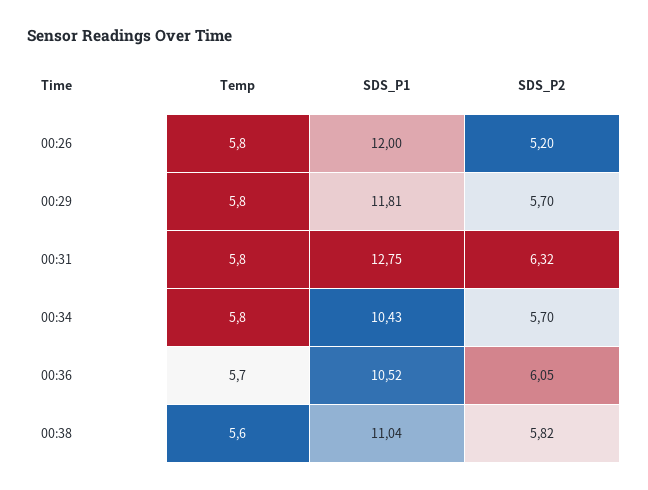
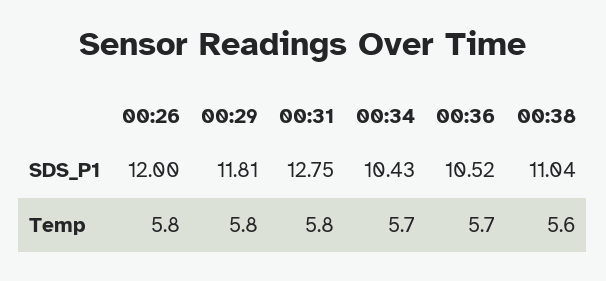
  {
    "Temp": {
      "00:26": 5.8,
      "00:29": 5.8,
      "00:31": 5.8,
-     "00:34": 5.8,
+     "00:34": 5.7,
      "00:36": 5.7,
      "00:38": 5.6
    },
    "SDS_P1": {
      "00:26": 12,
      "00:29": 11.81,
      "00:31": 12.75,
      "00:34": 10.43,
      "00:36": 10.52,
      "00:38": 11.04
-   },
+   }
-   "SDS_P2": {
-     "00:26": 5.2,
-     "00:29": 5.7,
-     "00:31": 6.32,
-     "00:34": 5.7,
-     "00:36": 6.05,
-     "00:38": 5.82
-   }
  }

